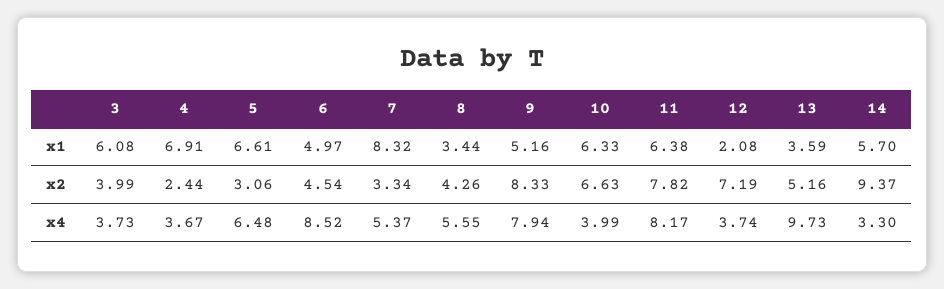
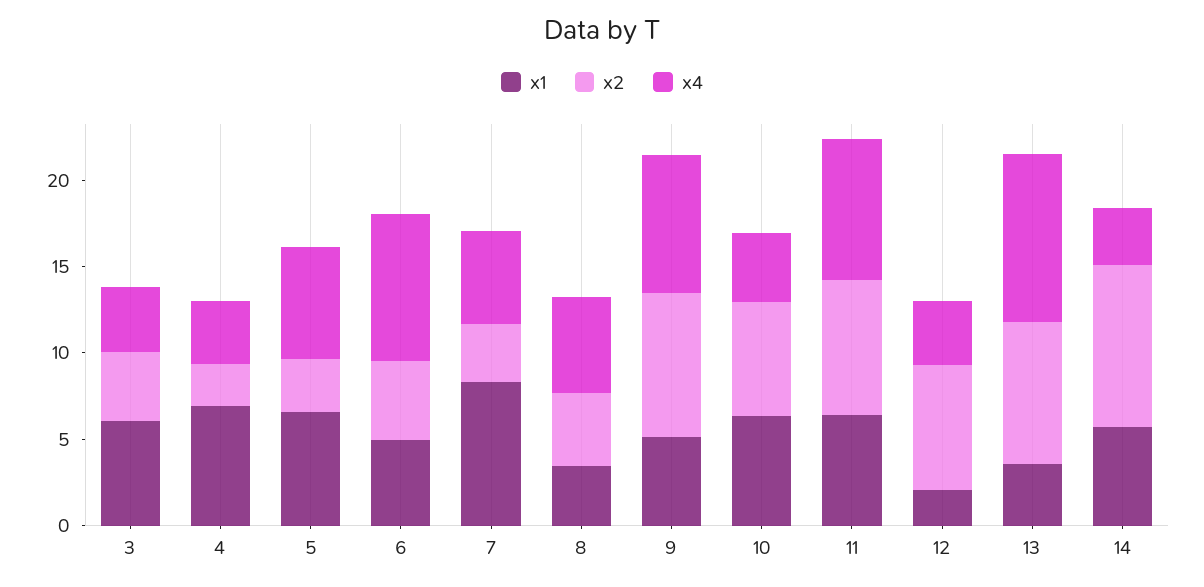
  {
    "x1": {
      "3": 6.08,
      "4": 6.91,
      "5": 6.61,
      "6": 4.97,
      "7": 8.32,
      "8": 3.44,
      "9": 5.16,
      "10": 6.33,
      "11": 6.38,
      "12": 2.08,
      "13": 3.59,
      "14": 5.7
    },
    "x2": {
      "3": 3.99,
      "4": 2.44,
      "5": 3.06,
      "6": 4.54,
      "7": 3.34,
      "8": 4.26,
      "9": 8.33,
      "10": 6.63,
      "11": 7.82,
      "12": 7.19,
-     "13": 5.16,
+     "13": 8,
      "14": 9.37
    },
    "x4": {
      "3": 3.73,
      "4": 3.67,
      "5": 6.48,
      "6": 8.52,
      "7": 5.37,
      "8": 5.55,
      "9": 7.94,
      "10": 3.99,
      "11": 8.17,
      "12": 3.74,
      "13": 9.73,
      "14": 3.3
    }
  }

